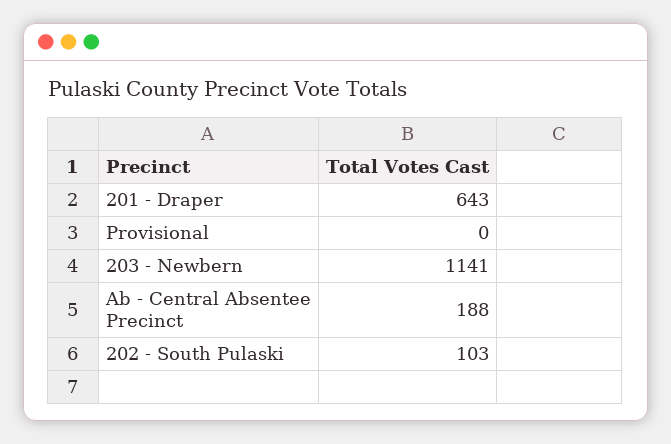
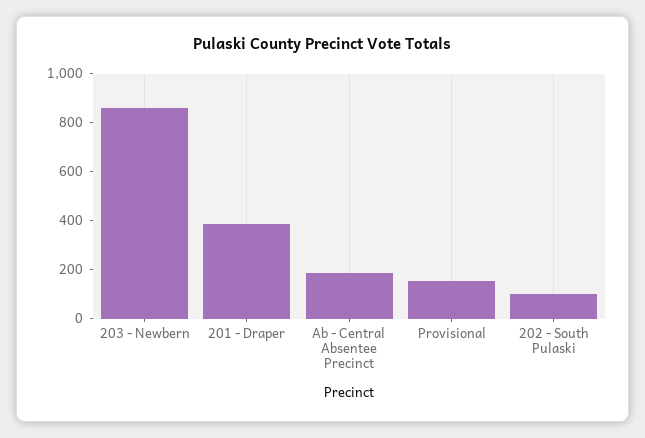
  {
-   "201 - Draper": 643,
+   "201 - Draper": 400,
-   "Provisional": 0,
+   "Provisional": 150,
-   "203 - Newbern": 1141,
+   "203 - Newbern": 850,
    "Ab - Central Absentee Precinct": 188,
    "202 - South Pulaski": 103
  }

